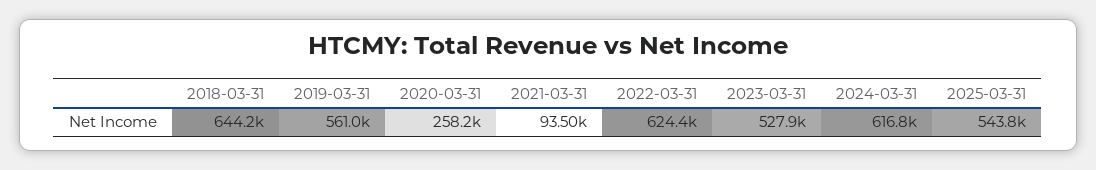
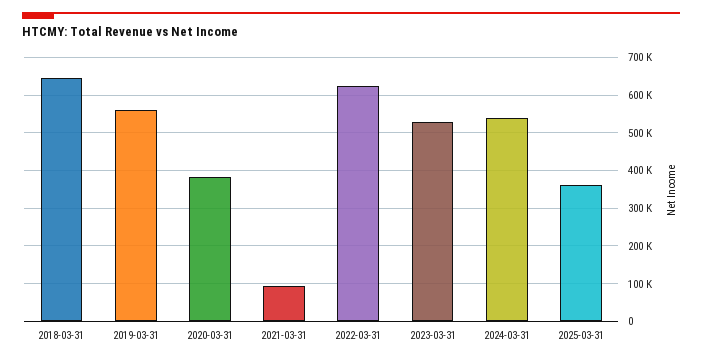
  {
    "2018-03-31": 644200,
    "2019-03-31": 561000,
-   "2020-03-31": 258200,
+   "2020-03-31": 380000,
    "2021-03-31": 93500,
    "2022-03-31": 624400,
    "2023-03-31": 527900,
-   "2024-03-31": 616800,
+   "2024-03-31": 540000,
-   "2025-03-31": 543800
+   "2025-03-31": 360000
  }

